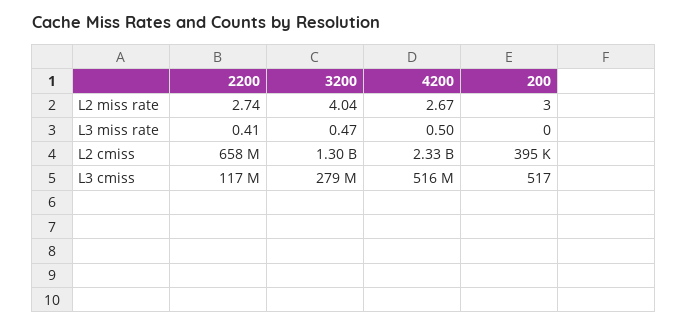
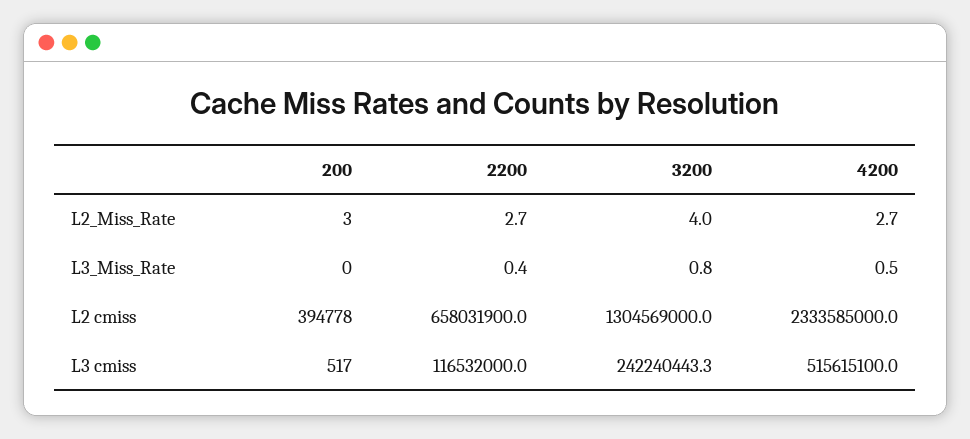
  {
    "2200": {
      "L2 miss rate": 2.74,
      "L3 miss rate": 0.41,
      "L2 cmiss": 658031900,
      "L3 cmiss": 116532000
    },
    "3200": {
      "L2 miss rate": 4.04,
-     "L3 miss rate": 0.47,
+     "L3 miss rate": 0.8,
      "L2 cmiss": 1304569000,
-     "L3 cmiss": 279000000
+     "L3 cmiss": 242240443.3
    },
    "4200": {
      "L2 miss rate": 2.67,
      "L3 miss rate": 0.5,
      "L2 cmiss": 2333585000,
      "L3 cmiss": 515615100
    },
    "200": {
      "L2 miss rate": 3,
      "L3 miss rate": 0,
      "L2 cmiss": 394778,
      "L3 cmiss": 517
    }
  }

